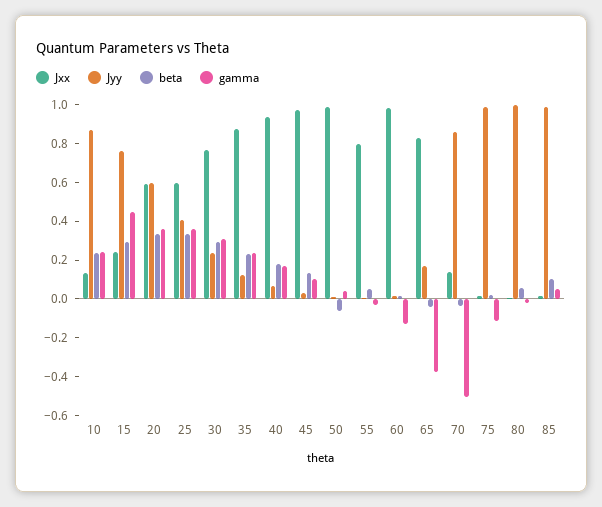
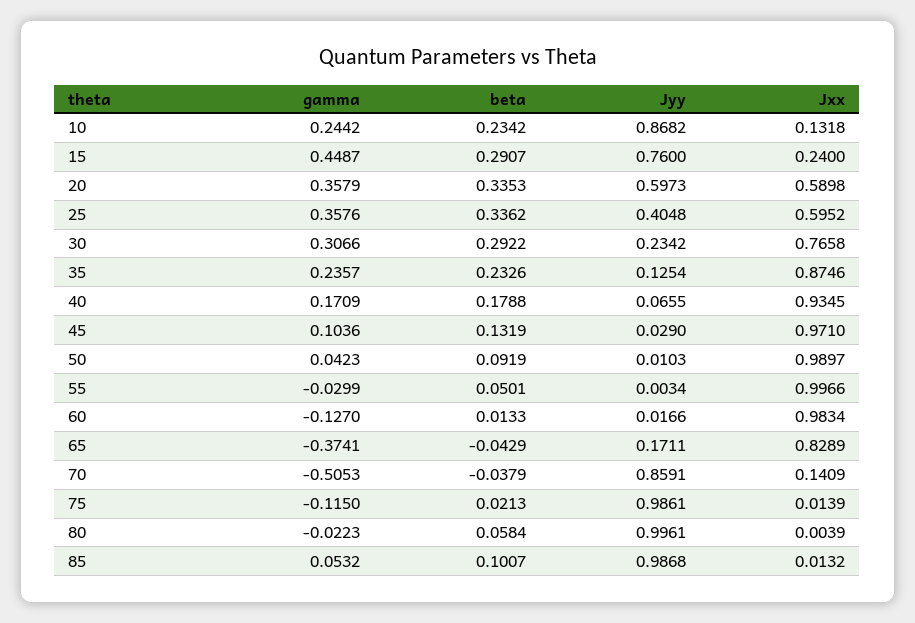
  {
    "Jxx": {
      "10": 0.1318,
      "15": 0.24,
      "20": 0.5898,
      "25": 0.5952,
      "30": 0.7658,
      "35": 0.8746,
      "40": 0.9345,
      "45": 0.971,
      "50": 0.9897,
-     "55": 0.8,
+     "55": 0.9966,
      "60": 0.9834,
      "65": 0.8289,
      "70": 0.1409,
      "75": 0.0139,
      "80": 0.0039,
      "85": 0.0132
    },
    "Jyy": {
      "10": 0.8682,
      "15": 0.76,
      "20": 0.5973,
      "25": 0.4048,
      "30": 0.2342,
      "35": 0.1254,
      "40": 0.0655,
      "45": 0.029,
      "50": 0.0103,
      "55": 0.0034,
      "60": 0.0166,
      "65": 0.1711,
      "70": 0.8591,
      "75": 0.9861,
      "80": 0.9961,
      "85": 0.9868
    },
    "beta": {
      "10": 0.2342,
      "15": 0.2907,
      "20": 0.3353,
      "25": 0.3362,
      "30": 0.2922,
      "35": 0.2326,
      "40": 0.1788,
      "45": 0.1319,
-     "50": -0.05,
+     "50": 0.0919,
      "55": 0.0501,
      "60": 0.0133,
      "65": -0.0429,
      "70": -0.0379,
      "75": 0.0213,
      "80": 0.0584,
      "85": 0.1007
    },
    "gamma": {
      "10": 0.2442,
      "15": 0.4487,
      "20": 0.3579,
      "25": 0.3576,
      "30": 0.3066,
      "35": 0.2357,
      "40": 0.1709,
      "45": 0.1036,
      "50": 0.0423,
      "55": -0.0299,
      "60": -0.127,
      "65": -0.3741,
      "70": -0.5053,
      "75": -0.115,
      "80": -0.0223,
      "85": 0.0532
    }
  }

